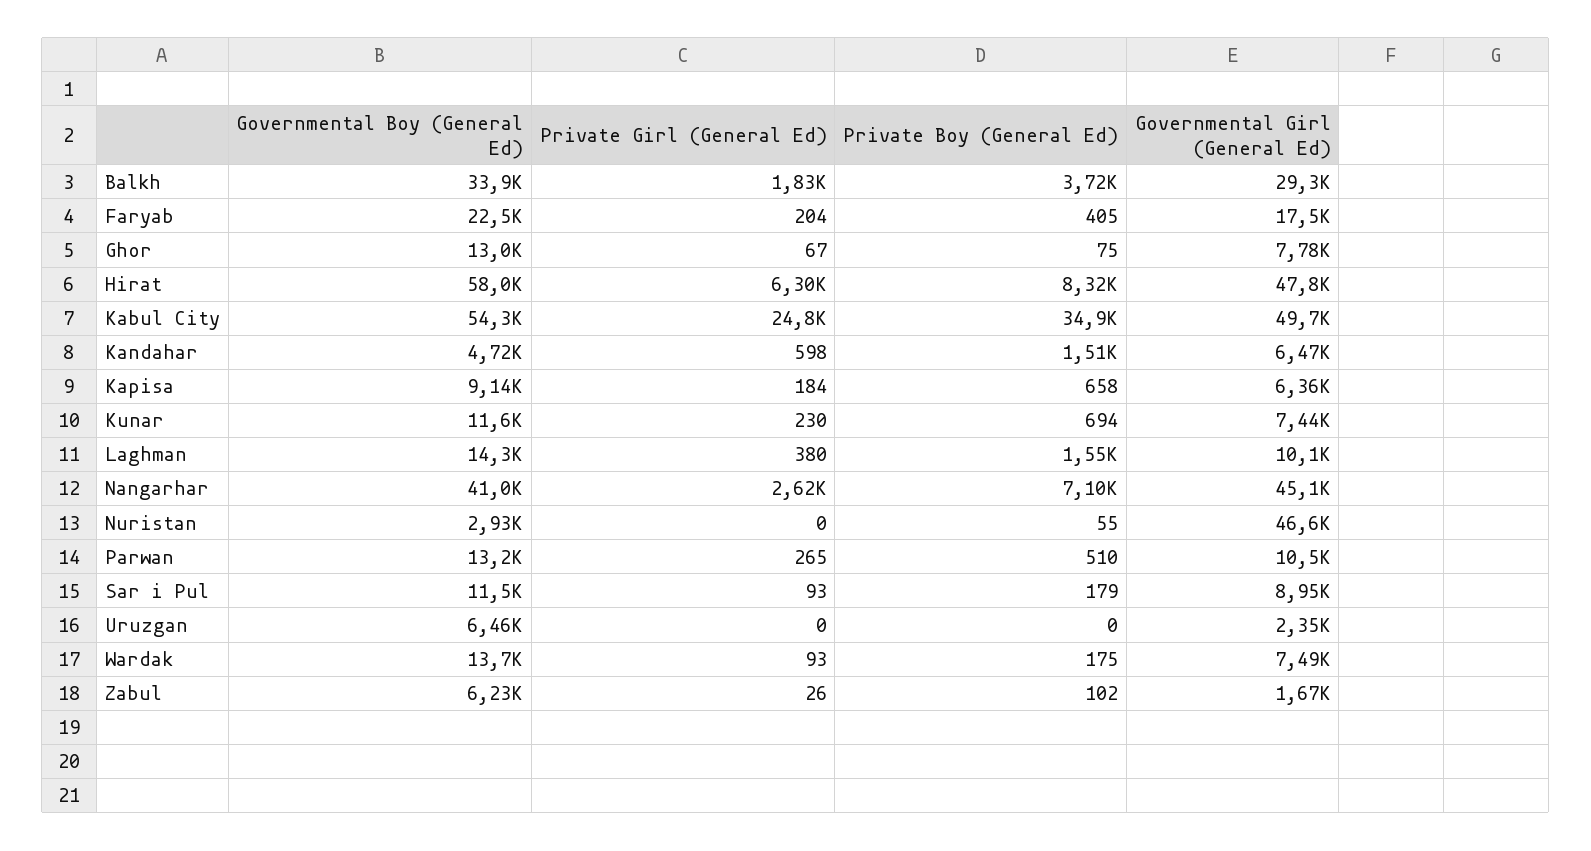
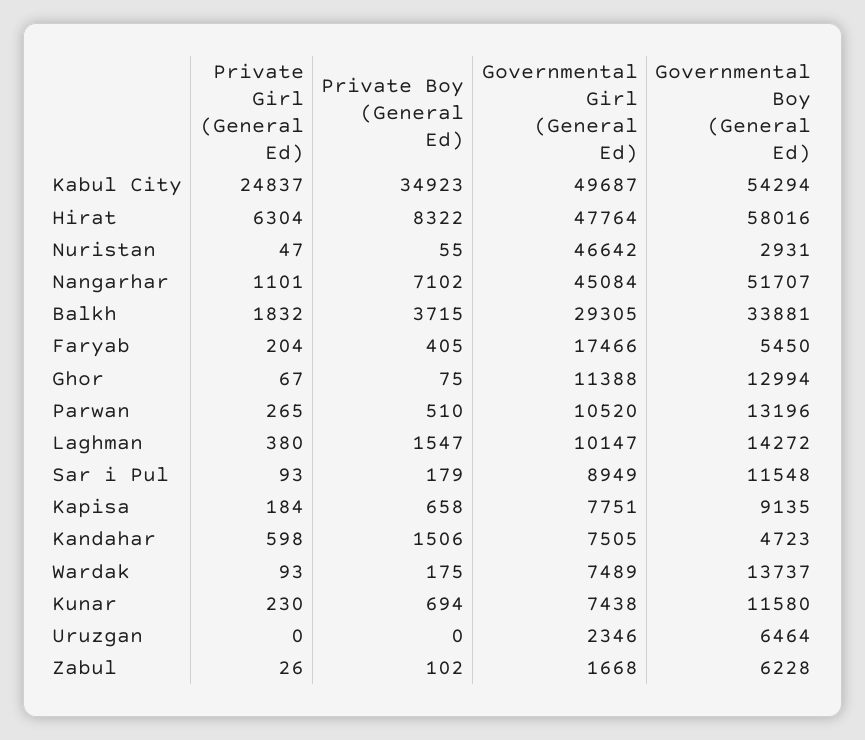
  {
    "Governmental Boy (General Ed)": {
      "Balkh": 33881,
-     "Faryab": 22500,
+     "Faryab": 5450,
      "Ghor": 12994,
      "Hirat": 58016,
      "Kabul City": 54294,
      "Kandahar": 4723,
      "Kapisa": 9135,
      "Kunar": 11580,
      "Laghman": 14272,
-     "Nangarhar": 41000,
+     "Nangarhar": 51707,
      "Nuristan": 2931,
      "Parwan": 13196,
      "Sar i Pul": 11548,
      "Uruzgan": 6464,
      "Wardak": 13737,
      "Zabul": 6228
    },
    "Private Girl (General Ed)": {
      "Balkh": 1832,
      "Faryab": 204,
      "Ghor": 67,
      "Hirat": 6304,
      "Kabul City": 24837,
      "Kandahar": 598,
      "Kapisa": 184,
      "Kunar": 230,
      "Laghman": 380,
-     "Nangarhar": 2620,
+     "Nangarhar": 1101,
-     "Nuristan": 0,
+     "Nuristan": 47,
      "Parwan": 265,
      "Sar i Pul": 93,
      "Uruzgan": 0,
      "Wardak": 93,
      "Zabul": 26
    },
    "Private Boy (General Ed)": {
      "Balkh": 3715,
      "Faryab": 405,
      "Ghor": 75,
      "Hirat": 8322,
      "Kabul City": 34923,
      "Kandahar": 1506,
      "Kapisa": 658,
      "Kunar": 694,
      "Laghman": 1547,
      "Nangarhar": 7102,
      "Nuristan": 55,
      "Parwan": 510,
      "Sar i Pul": 179,
      "Uruzgan": 0,
      "Wardak": 175,
      "Zabul": 102
    },
    "Governmental Girl (General Ed)": {
      "Balkh": 29305,
      "Faryab": 17466,
-     "Ghor": 7780,
+     "Ghor": 11388,
      "Hirat": 47764,
      "Kabul City": 49687,
-     "Kandahar": 6470,
+     "Kandahar": 7505,
-     "Kapisa": 6360,
+     "Kapisa": 7751,
      "Kunar": 7438,
      "Laghman": 10147,
      "Nangarhar": 45084,
      "Nuristan": 46642,
      "Parwan": 10520,
      "Sar i Pul": 8949,
      "Uruzgan": 2346,
      "Wardak": 7489,
      "Zabul": 1668
    }
  }

